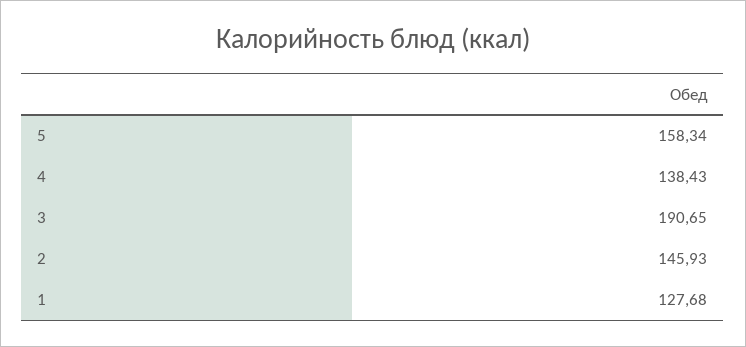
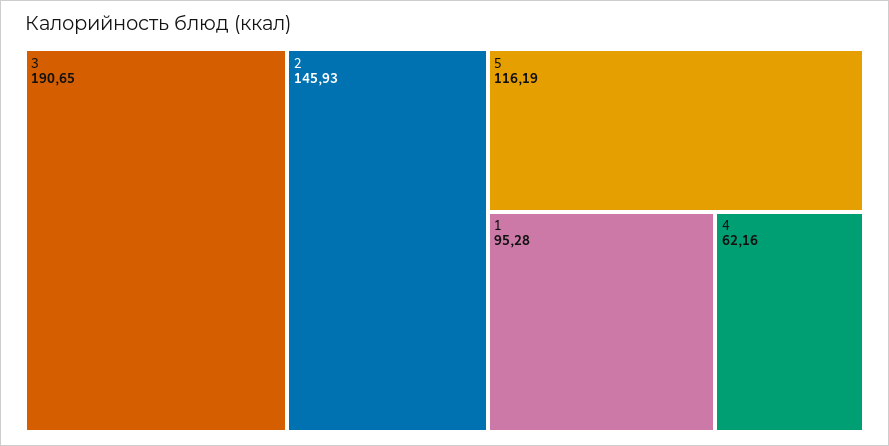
  {
-   "5": 158.34,
+   "5": 116.19,
-   "4": 138.43,
+   "4": 62.16,
    "3": 190.65,
    "2": 145.93,
-   "1": 127.68
+   "1": 95.28
  }

